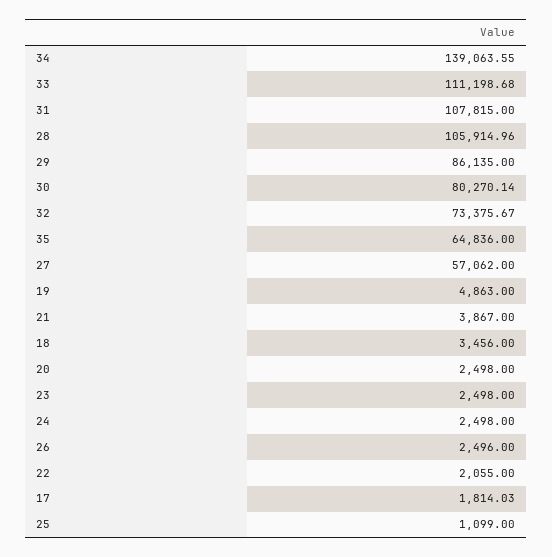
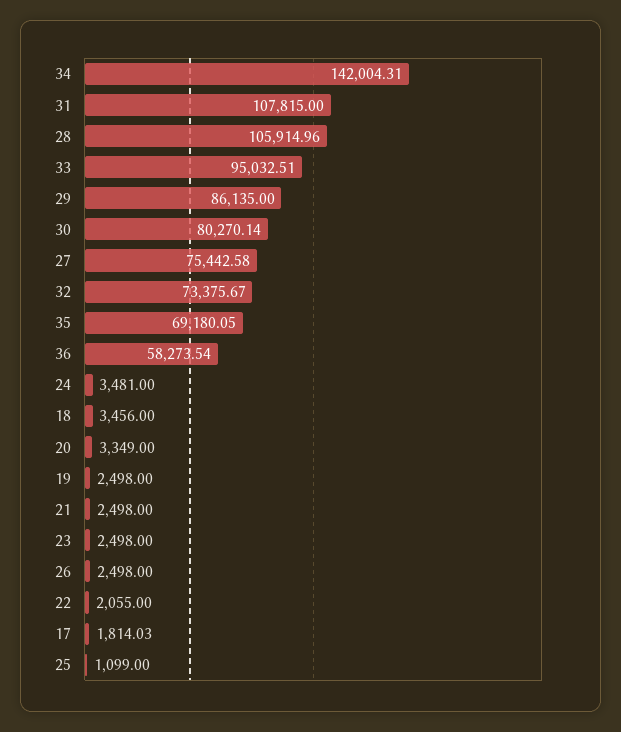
  {
-   "34": 139063.55,
+   "34": 142004.31,
-   "33": 111198.68,
+   "33": 95032.51,
    "31": 107815,
    "28": 105914.96,
    "29": 86135,
    "30": 80270.14,
    "32": 73375.67,
-   "35": 64836,
+   "35": 69180.05,
-   "27": 57062,
+   "27": 75442.58,
-   "19": 4863,
+   "19": 2498,
-   "21": 3867,
+   "21": 2498,
    "18": 3456,
-   "20": 2498,
+   "20": 3349,
    "23": 2498,
-   "24": 2498,
+   "24": 3481,
-   "26": 2496,
+   "26": 2498,
    "22": 2055,
    "17": 1814.03,
-   "25": 1099
+   "25": 1099,
+   "36": 58273.54
  }

